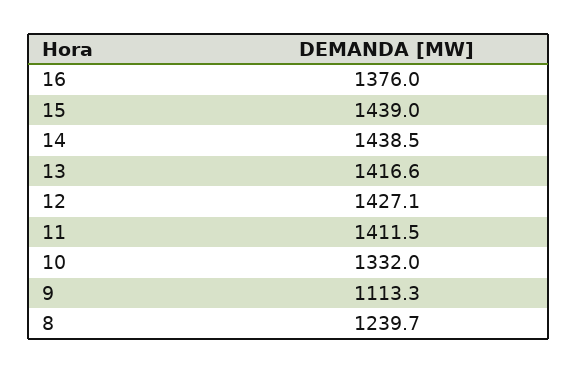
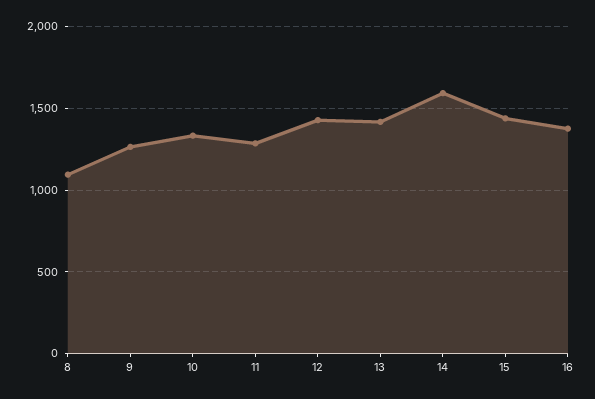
  {
    "16": 1376,
    "15": 1439,
-   "14": 1438.5,
+   "14": 1600,
    "13": 1416.6,
    "12": 1427.1,
-   "11": 1411.5,
+   "11": 1300,
    "10": 1332,
-   "9": 1113.3,
+   "9": 1250,
-   "8": 1239.7
+   "8": 1100
  }

